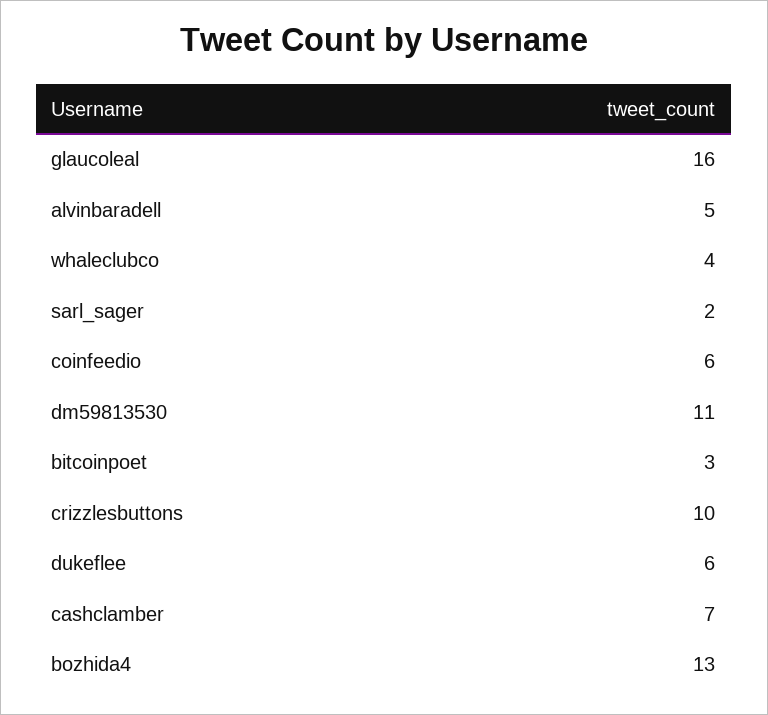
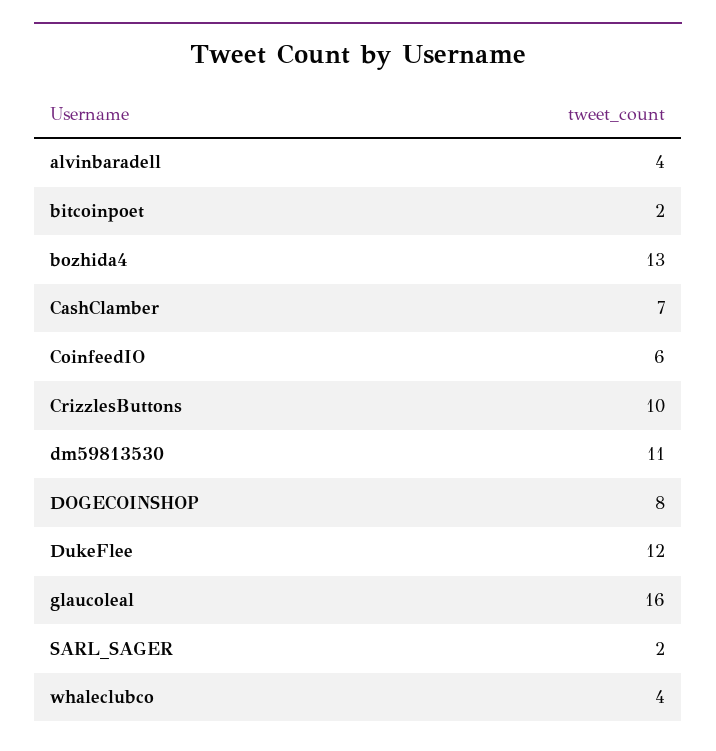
  {
    "glaucoleal": 16,
-   "alvinbaradell": 5,
+   "alvinbaradell": 4,
    "whaleclubco": 4,
    "sarl_sager": 2,
    "coinfeedio": 6,
    "dm59813530": 11,
-   "bitcoinpoet": 3,
+   "bitcoinpoet": 2,
    "crizzlesbuttons": 10,
-   "dukeflee": 6,
+   "dukeflee": 12,
    "cashclamber": 7,
-   "bozhida4": 13
+   "bozhida4": 13,
+   "DOGECOINSHOP": 8
  }

